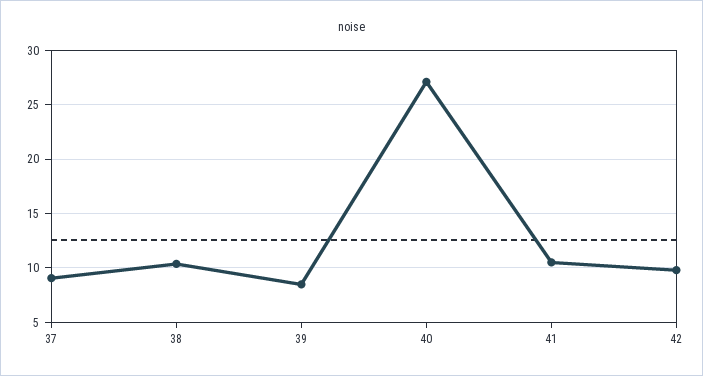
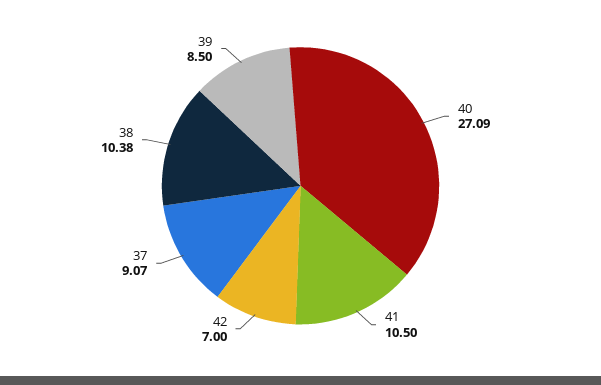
  {
    "37": 9.07,
    "38": 10.38,
    "39": 8.5,
    "40": 27.09,
    "41": 10.5,
-   "42": 10
+   "42": 7
  }

